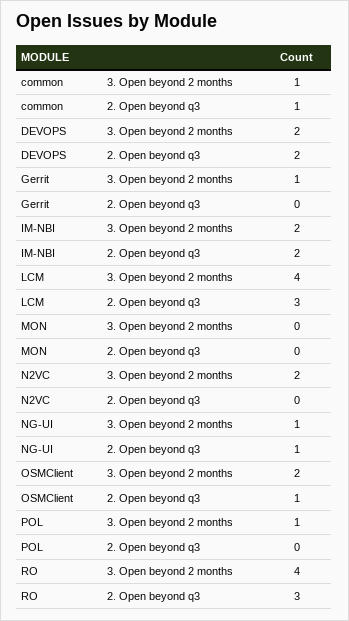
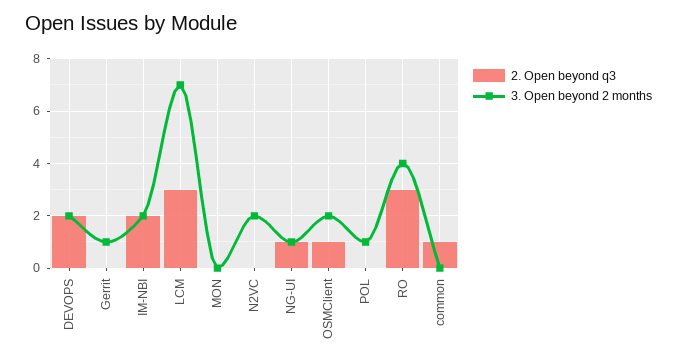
  {
    "3. Open beyond 2 months": {
-     "common": 1,
+     "common": 0,
      "DEVOPS": 2,
      "Gerrit": 1,
      "IM-NBI": 2,
-     "LCM": 4,
+     "LCM": 7,
      "MON": 0,
      "N2VC": 2,
      "NG-UI": 1,
      "OSMClient": 2,
      "POL": 1,
      "RO": 4
    },
    "2. Open beyond q3": {
      "common": 1,
      "DEVOPS": 2,
      "Gerrit": 0,
      "IM-NBI": 2,
      "LCM": 3,
      "MON": 0,
      "N2VC": 0,
      "NG-UI": 1,
      "OSMClient": 1,
      "POL": 0,
      "RO": 3
    }
  }

